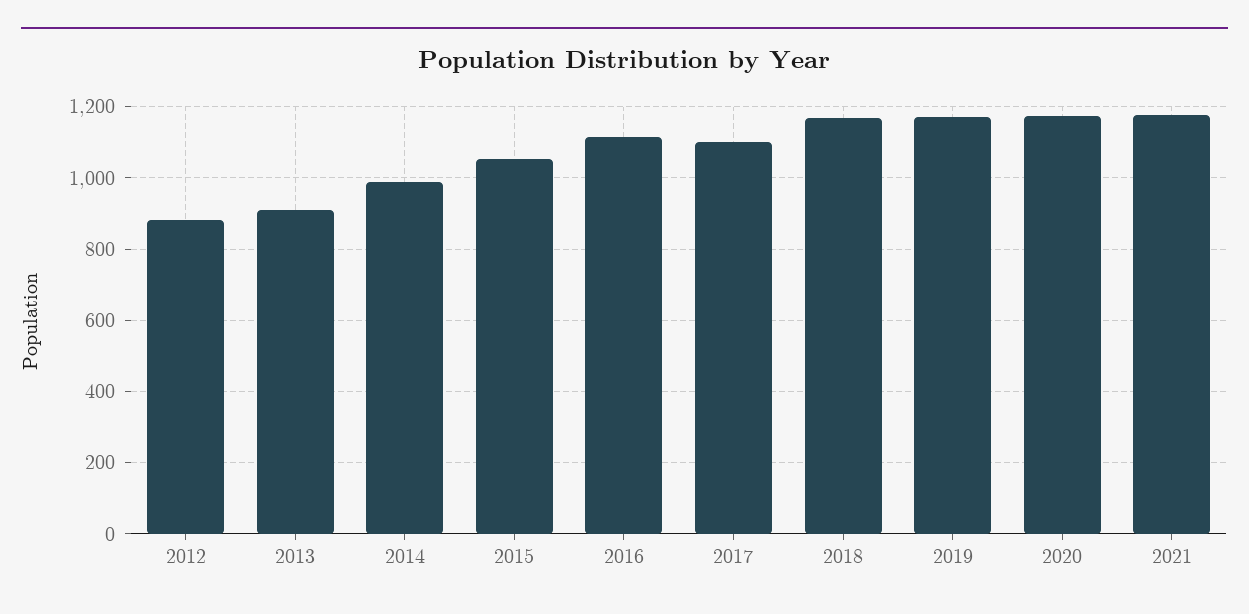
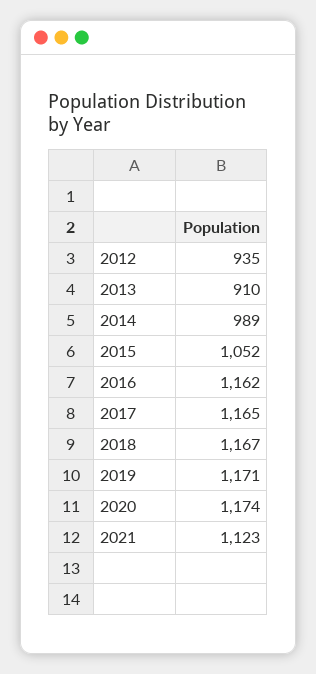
  {
-   "2012": 880,
+   "2012": 935,
    "2013": 910,
    "2014": 989,
    "2015": 1052,
-   "2016": 1120,
+   "2016": 1162,
-   "2017": 1100,
+   "2017": 1165,
    "2018": 1167,
    "2019": 1171,
    "2020": 1174,
-   "2021": 1180
+   "2021": 1123
  }

